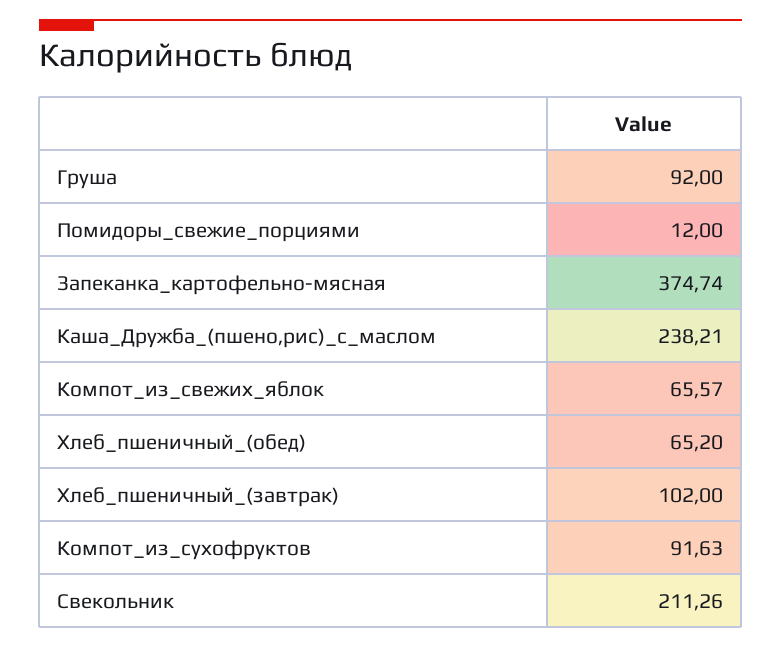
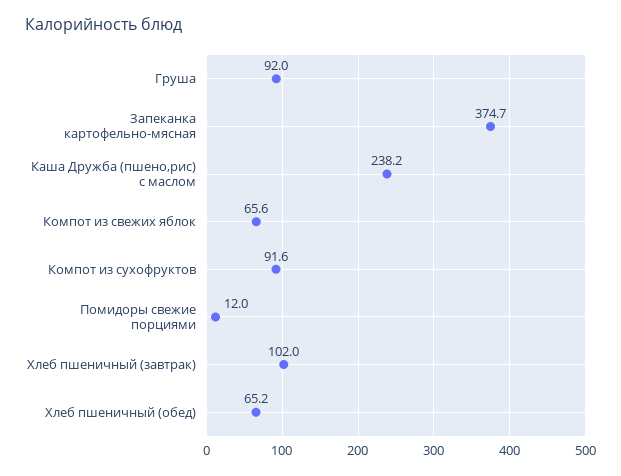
  {
    "Груша": 92,
    "Помидоры_свежие_порциями": 12,
    "Запеканка_картофельно-мясная": 374.74,
    "Каша_Дружба_(пшено,рис)_с_маслом": 238.21,
    "Компот_из_свежих_яблок": 65.57,
    "Хлеб_пшеничный_(обед)": 65.2,
    "Хлеб_пшеничный_(завтрак)": 102,
-   "Компот_из_сухофруктов": 91.63,
+   "Компот_из_сухофруктов": 91.63
-   "Свекольник": 211.26
  }

